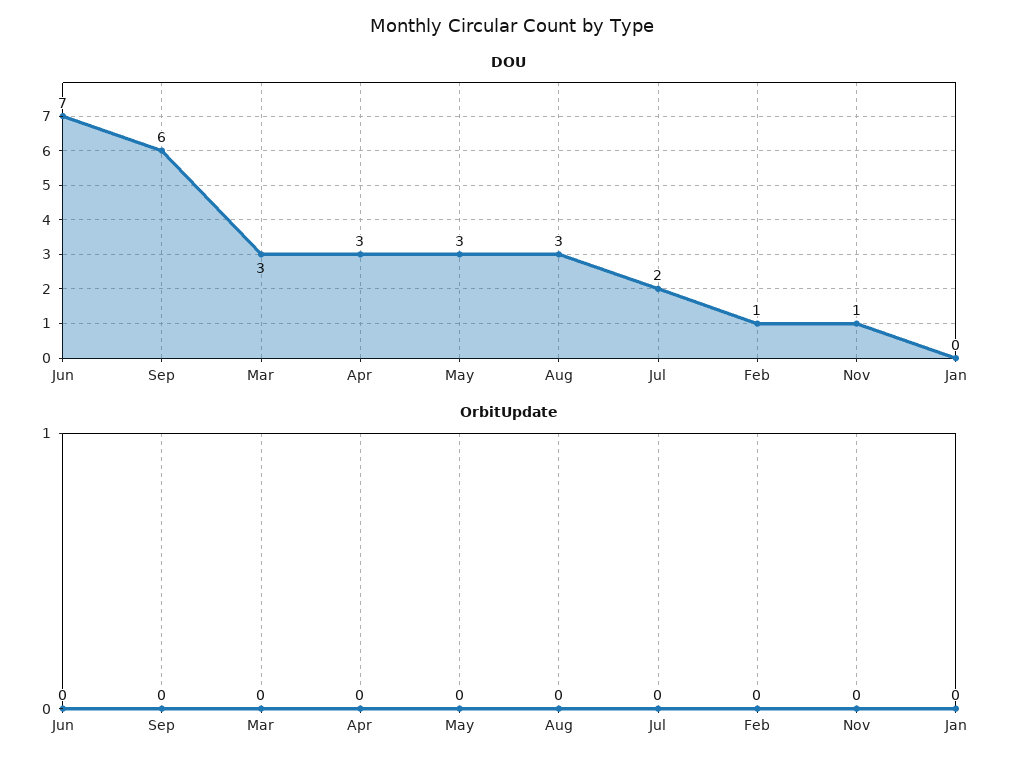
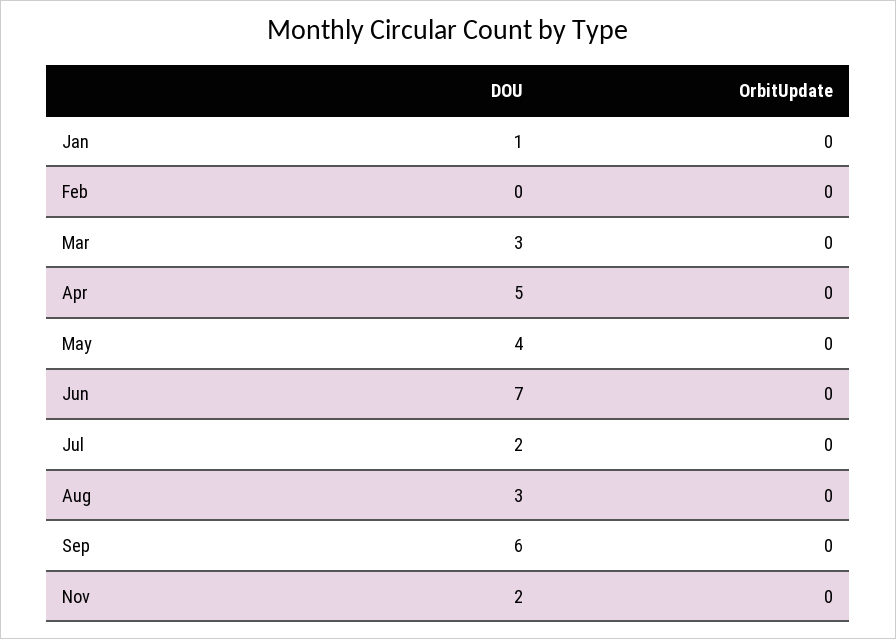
  {
    "DOU": {
      "Jun": 7,
      "Sep": 6,
      "Mar": 3,
-     "Apr": 3,
+     "Apr": 5,
-     "May": 3,
+     "May": 4,
      "Aug": 3,
      "Jul": 2,
-     "Feb": 1,
+     "Feb": 0,
-     "Nov": 1,
+     "Nov": 2,
-     "Jan": 0
+     "Jan": 1
    },
    "OrbitUpdate": {
      "Jun": 0,
      "Sep": 0,
      "Mar": 0,
      "Apr": 0,
      "May": 0,
      "Aug": 0,
      "Jul": 0,
      "Feb": 0,
      "Nov": 0,
      "Jan": 0
    }
  }

